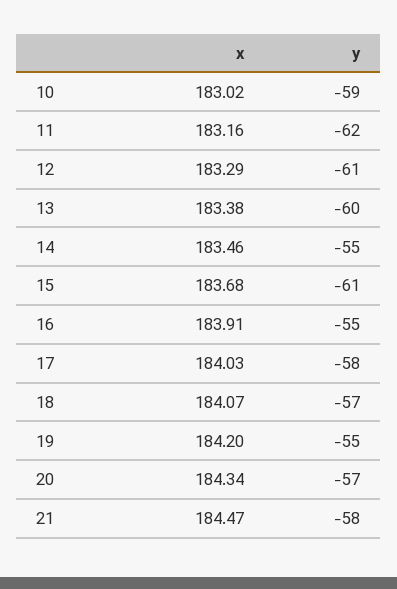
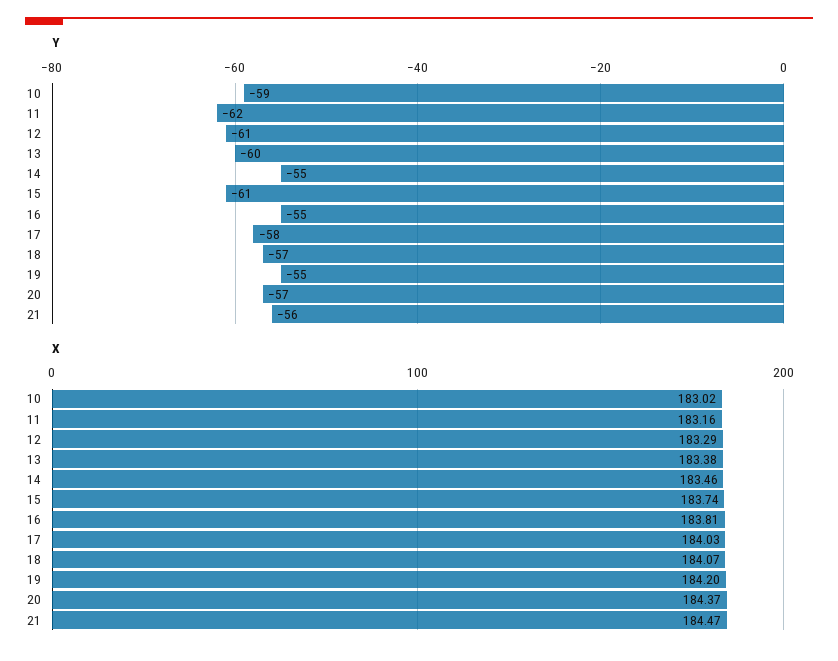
  {
    "x": {
      "10": 183.02,
      "11": 183.16,
      "12": 183.29,
      "13": 183.38,
      "14": 183.46,
-     "15": 183.68,
+     "15": 183.74,
-     "16": 183.91,
+     "16": 183.81,
      "17": 184.03,
      "18": 184.07,
      "19": 184.2,
-     "20": 184.34,
+     "20": 184.37,
      "21": 184.47
    },
    "y": {
      "10": -59,
      "11": -62,
      "12": -61,
      "13": -60,
      "14": -55,
      "15": -61,
      "16": -55,
      "17": -58,
      "18": -57,
      "19": -55,
      "20": -57,
-     "21": -58
+     "21": -56
    }
  }

